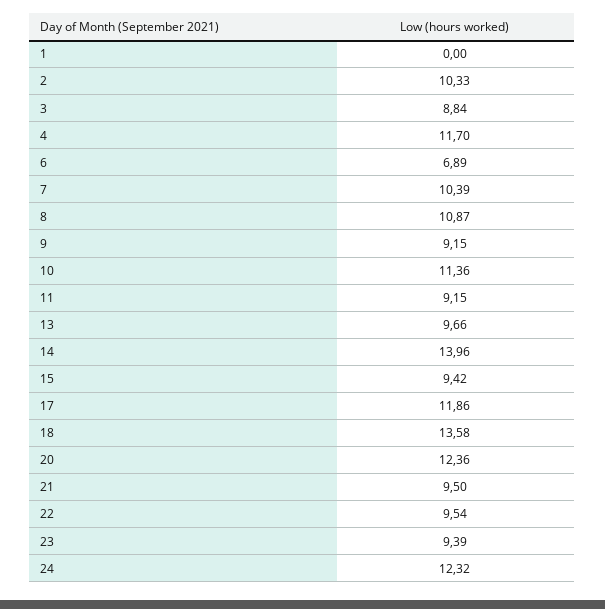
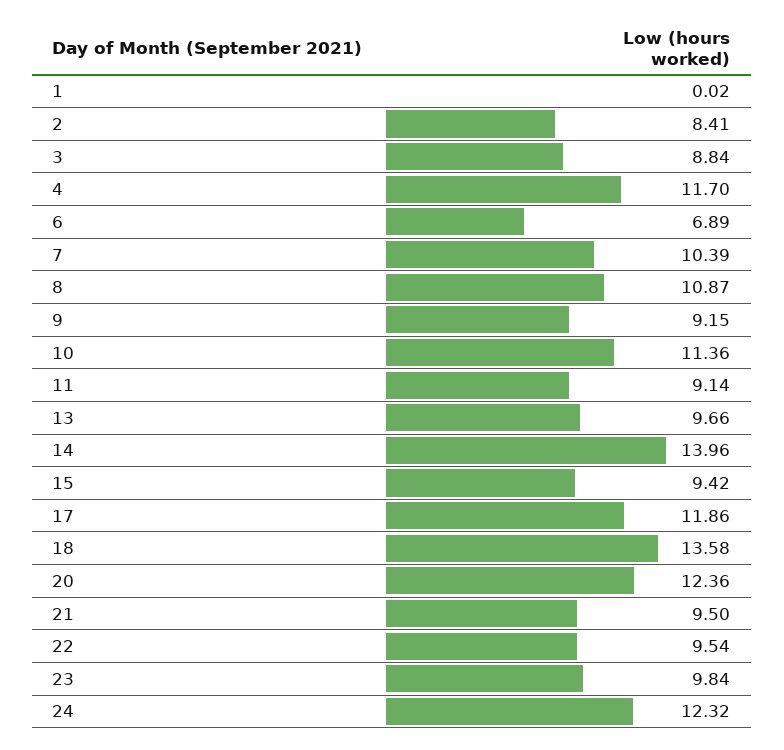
  {
-   "1": 0,
+   "1": 0.02,
-   "2": 10.33,
+   "2": 8.41,
    "3": 8.84,
    "4": 11.7,
    "6": 6.89,
    "7": 10.39,
    "8": 10.87,
    "9": 9.15,
    "10": 11.36,
-   "11": 9.15,
+   "11": 9.14,
    "13": 9.66,
    "14": 13.96,
    "15": 9.42,
    "17": 11.86,
    "18": 13.58,
    "20": 12.36,
    "21": 9.5,
    "22": 9.54,
-   "23": 9.39,
+   "23": 9.84,
    "24": 12.32
  }

